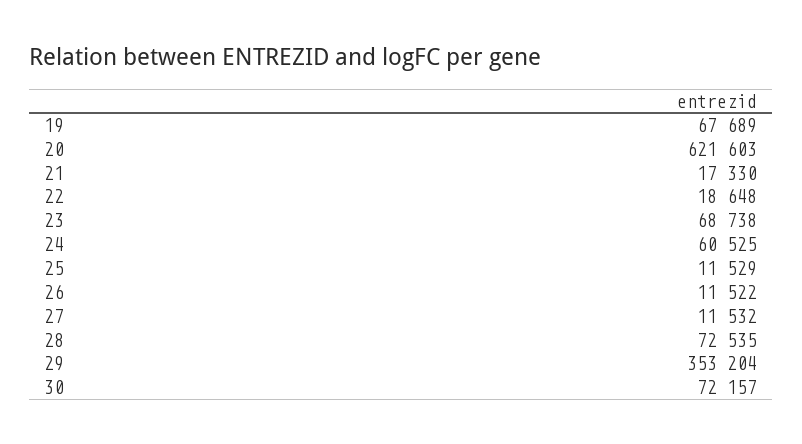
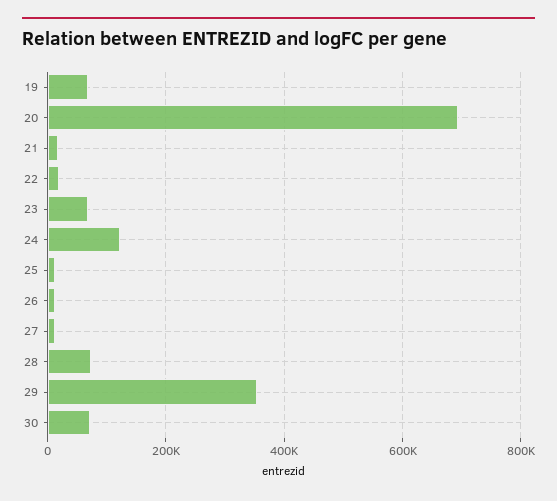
  {
    "19": 67689,
-   "20": 621603,
+   "20": 700000,
    "21": 17330,
    "22": 18648,
    "23": 68738,
-   "24": 60525,
+   "24": 120000,
    "25": 11529,
    "26": 11522,
    "27": 11532,
    "28": 72535,
    "29": 353204,
    "30": 72157
  }

